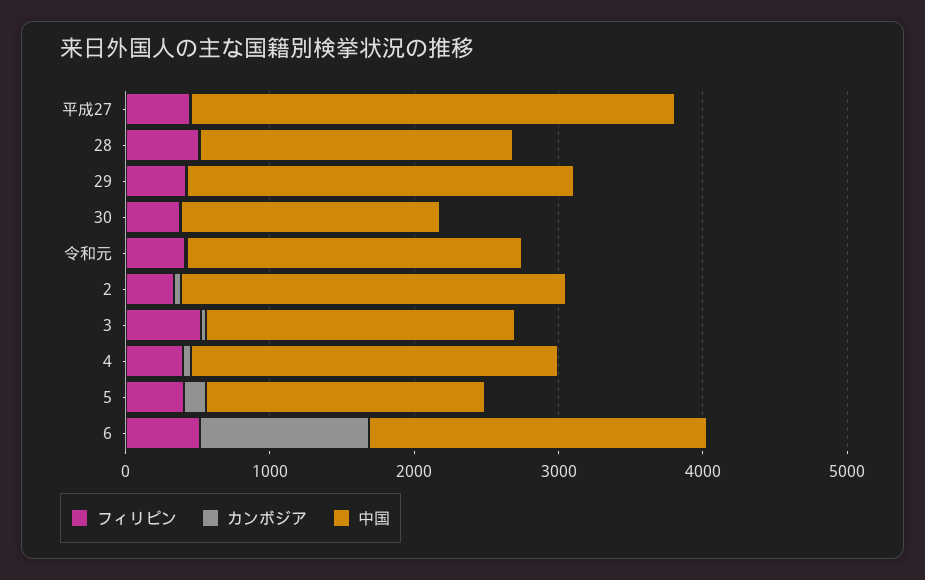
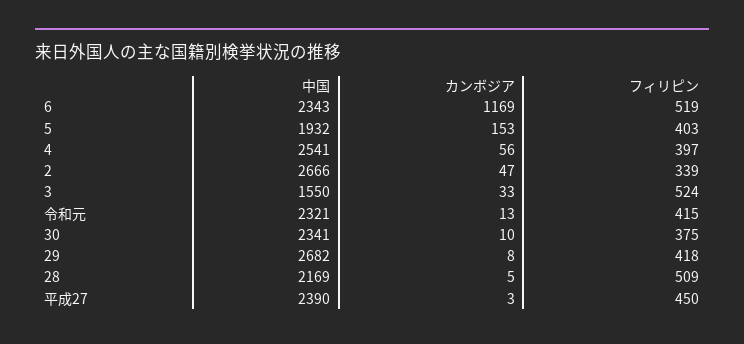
  {
    "フィリピン": {
      "平成27": 450,
      "28": 509,
      "29": 418,
      "30": 375,
      "令和元": 415,
      "2": 339,
      "3": 524,
      "4": 397,
      "5": 403,
      "6": 519
    },
    "カンボジア": {
      "平成27": 3,
      "28": 5,
      "29": 8,
      "30": 10,
      "令和元": 13,
      "2": 47,
      "3": 33,
      "4": 56,
      "5": 153,
      "6": 1169
    },
    "中国": {
-     "平成27": 3400,
+     "平成27": 2390,
      "28": 2169,
      "29": 2682,
-     "30": 1800,
+     "30": 2341,
      "令和元": 2321,
      "2": 2666,
-     "3": 2200,
+     "3": 1550,
      "4": 2541,
      "5": 1932,
      "6": 2343
    }
  }

